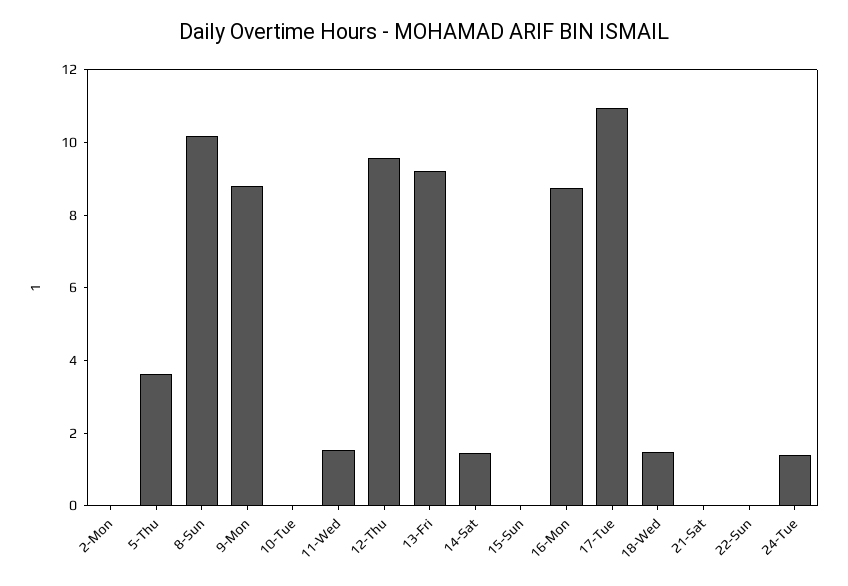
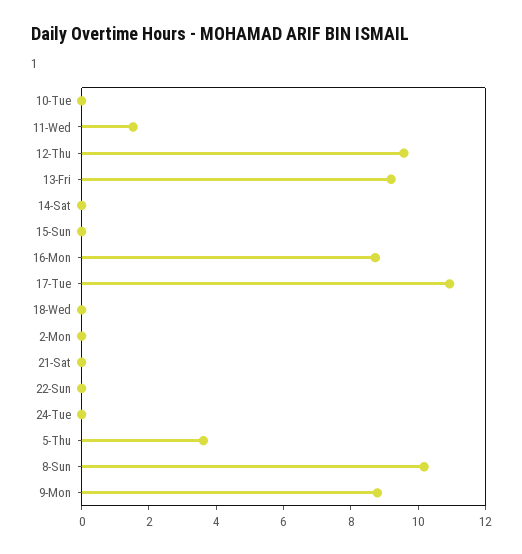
  {
    "2-Mon": 0,
    "5-Thu": 3.5,
    "8-Sun": 10,
    "9-Mon": 9,
    "10-Tue": 0,
    "11-Wed": 1.5,
    "12-Thu": 9.5,
    "13-Fri": 9,
-   "14-Sat": 1.5,
+   "14-Sat": 0,
    "15-Sun": 0,
    "16-Mon": 8.5,
    "17-Tue": 11,
-   "18-Wed": 1.5,
+   "18-Wed": 0,
    "21-Sat": 0,
    "22-Sun": 0,
-   "24-Tue": 1.5
+   "24-Tue": 0
  }

